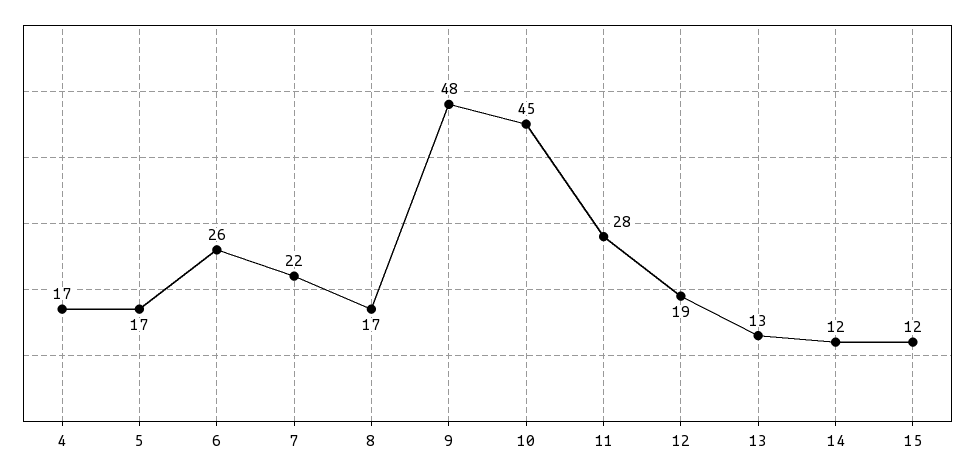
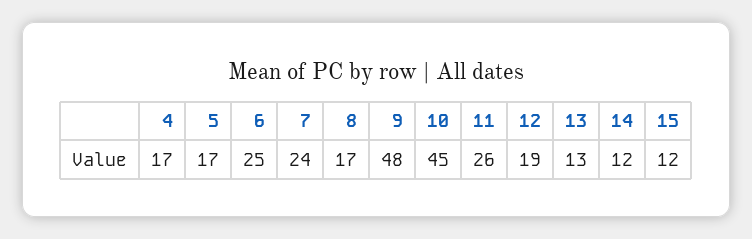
  {
    "4": 17,
    "5": 17,
-   "6": 26,
+   "6": 25,
-   "7": 22,
+   "7": 24,
    "8": 17,
    "9": 48,
    "10": 45,
-   "11": 28,
+   "11": 26,
    "12": 19,
    "13": 13,
    "14": 12,
    "15": 12
  }

